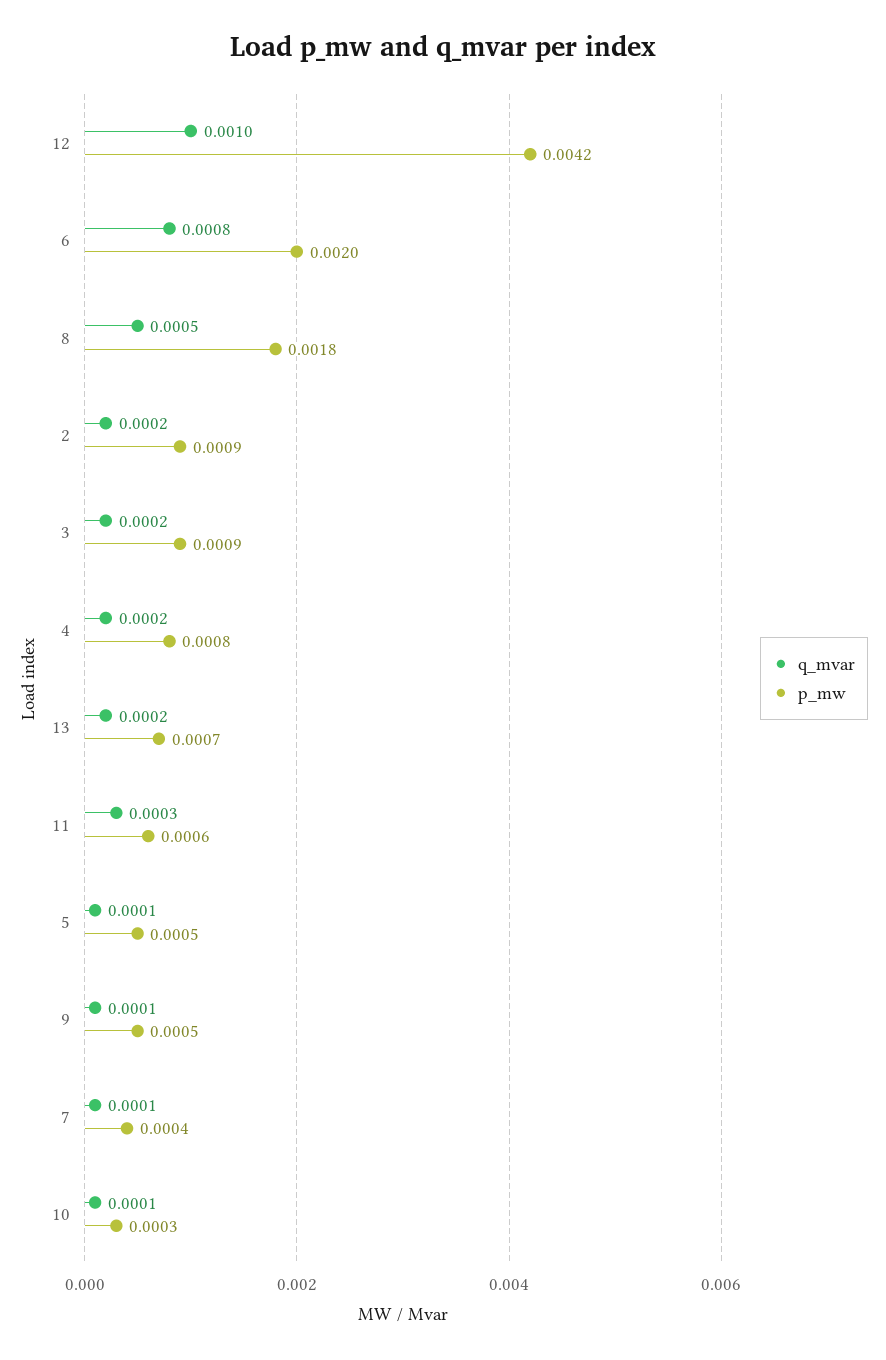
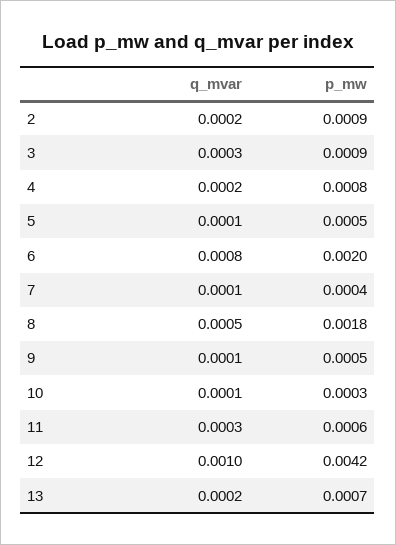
  {
    "q_mvar": {
      "12": 0.001,
      "6": 0.0008,
      "8": 0.0005,
      "2": 0.0002,
-     "3": 0.0002,
+     "3": 0.0003,
      "4": 0.0002,
      "13": 0.0002,
      "11": 0.0003,
      "5": 0.0001,
      "9": 0.0001,
      "7": 0.0001,
      "10": 0.0001
    },
    "p_mw": {
      "12": 0.0042,
      "6": 0.002,
      "8": 0.0018,
      "2": 0.0009,
      "3": 0.0009,
      "4": 0.0008,
      "13": 0.0007,
      "11": 0.0006,
      "5": 0.0005,
      "9": 0.0005,
      "7": 0.0004,
      "10": 0.0003
    }
  }

